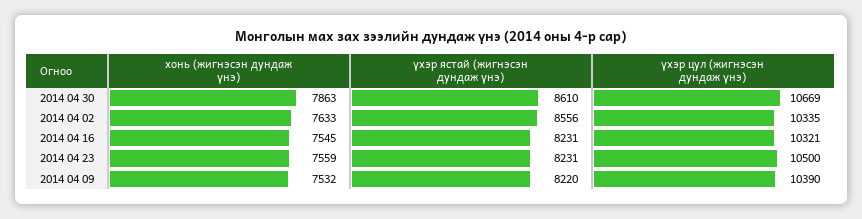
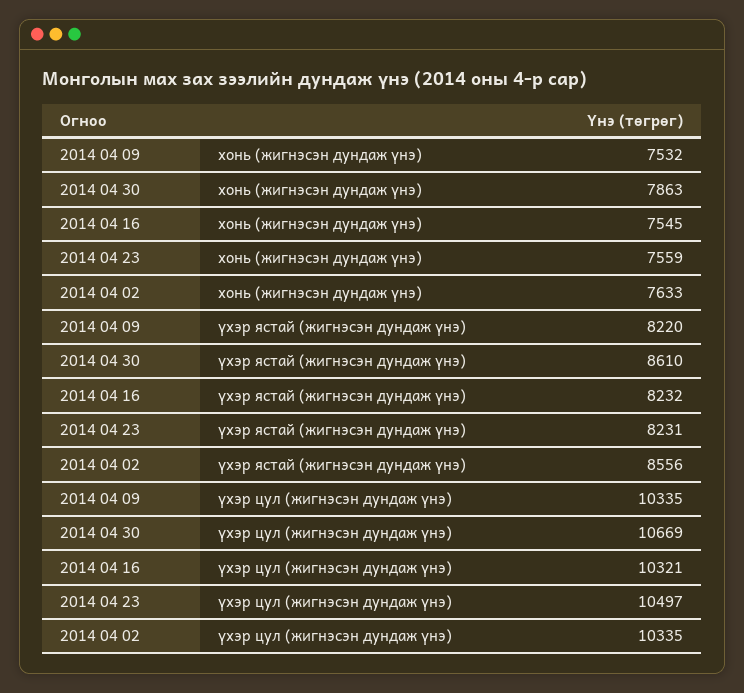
  {
    "хонь (жигнэсэн дундаж үнэ)": {
      "2014 04 30": 7863,
      "2014 04 02": 7633,
      "2014 04 16": 7545,
      "2014 04 23": 7559,
      "2014 04 09": 7532
    },
    "үхэр ястай (жигнэсэн дундаж үнэ)": {
      "2014 04 30": 8610,
      "2014 04 02": 8556,
-     "2014 04 16": 8231,
+     "2014 04 16": 8232,
      "2014 04 23": 8231,
      "2014 04 09": 8220
    },
    "үхэр цул (жигнэсэн дундаж үнэ)": {
      "2014 04 30": 10669,
      "2014 04 02": 10335,
      "2014 04 16": 10321,
-     "2014 04 23": 10500,
+     "2014 04 23": 10497,
-     "2014 04 09": 10390
+     "2014 04 09": 10335
    }
  }

